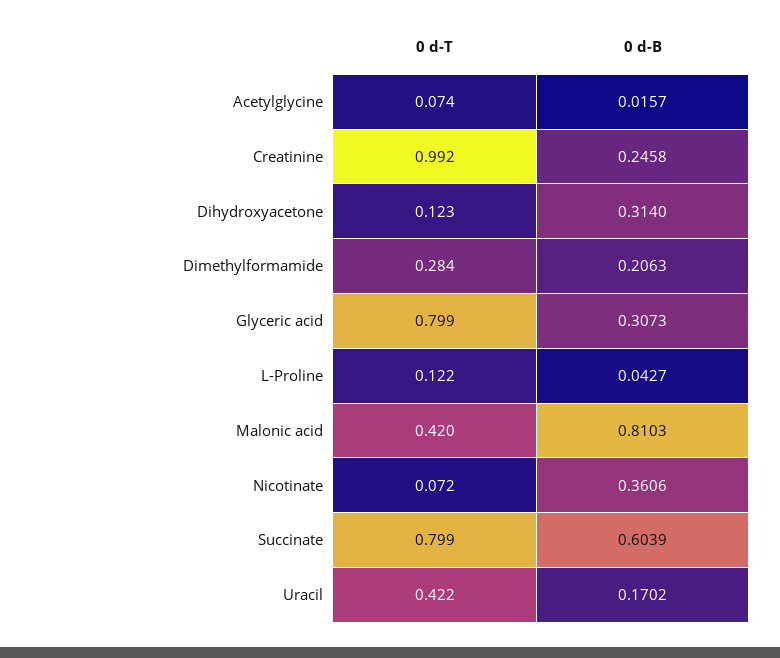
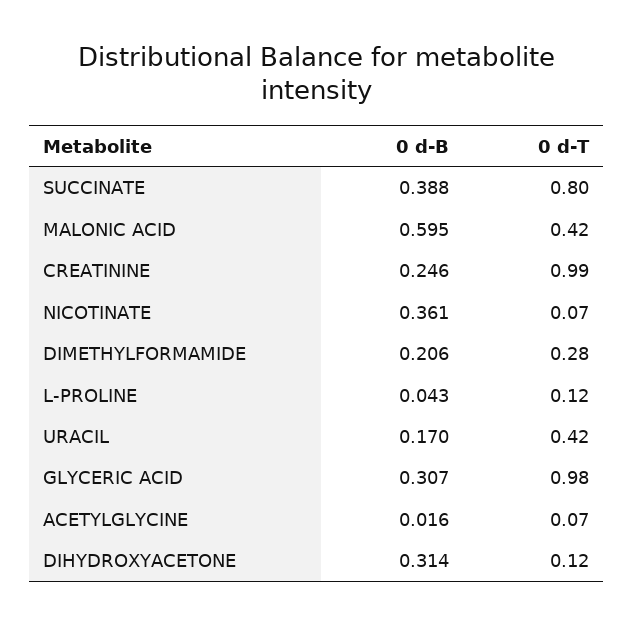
  {
    "0 d-T": {
      "Acetylglycine": 0.074,
      "Creatinine": 0.992,
      "Dihydroxyacetone": 0.123,
      "Dimethylformamide": 0.284,
-     "Glyceric acid": 0.799,
+     "Glyceric acid": 0.98,
      "L-Proline": 0.122,
      "Malonic acid": 0.42,
      "Nicotinate": 0.072,
      "Succinate": 0.799,
      "Uracil": 0.422
    },
    "0 d-B": {
      "Acetylglycine": 0.0157,
      "Creatinine": 0.2458,
      "Dihydroxyacetone": 0.314,
      "Dimethylformamide": 0.2063,
      "Glyceric acid": 0.3073,
      "L-Proline": 0.0427,
-     "Malonic acid": 0.8103,
+     "Malonic acid": 0.595,
      "Nicotinate": 0.3606,
-     "Succinate": 0.6039,
+     "Succinate": 0.388,
      "Uracil": 0.1702
    }
  }

